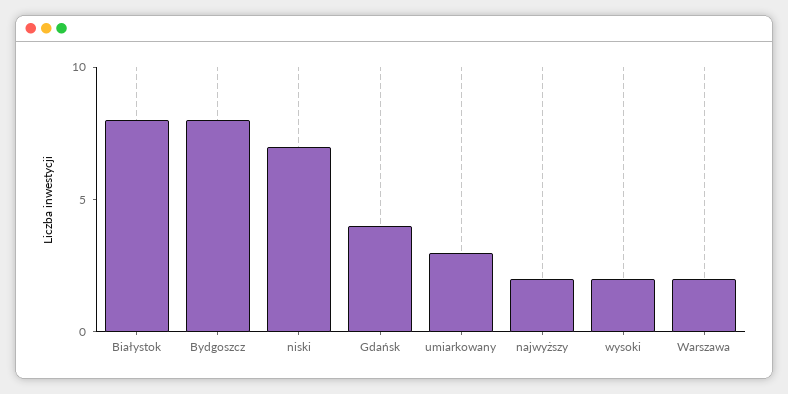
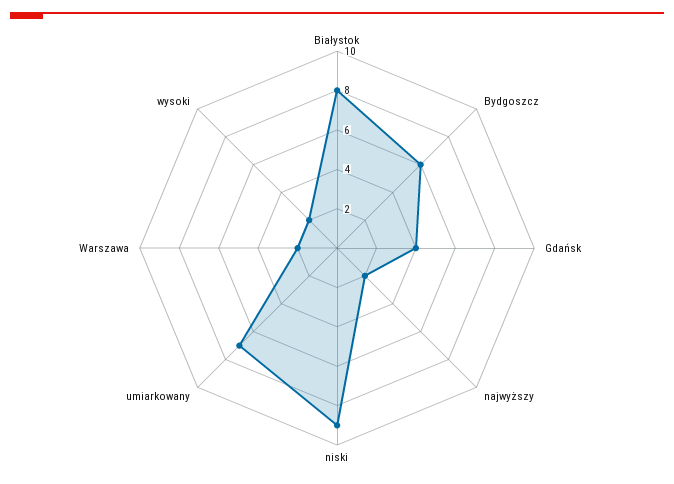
  {
    "Białystok": 8,
-   "Bydgoszcz": 8,
+   "Bydgoszcz": 6,
-   "niski": 7,
+   "niski": 9,
    "Gdańsk": 4,
-   "umiarkowany": 3,
+   "umiarkowany": 7,
    "najwyższy": 2,
    "wysoki": 2,
    "Warszawa": 2
  }

